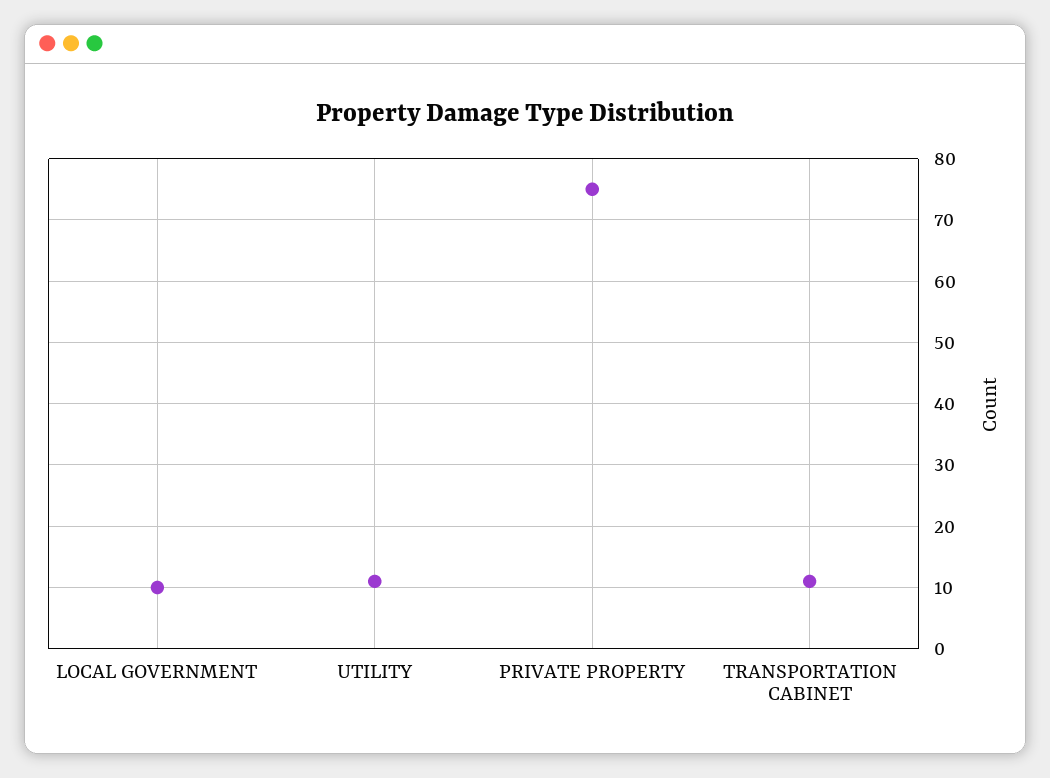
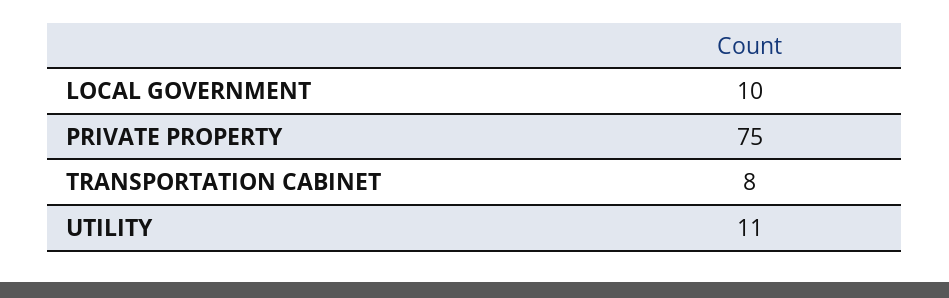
  {
    "LOCAL GOVERNMENT": 10,
    "UTILITY": 11,
    "PRIVATE PROPERTY": 75,
-   "TRANSPORTATION CABINET": 11
+   "TRANSPORTATION CABINET": 8
  }

